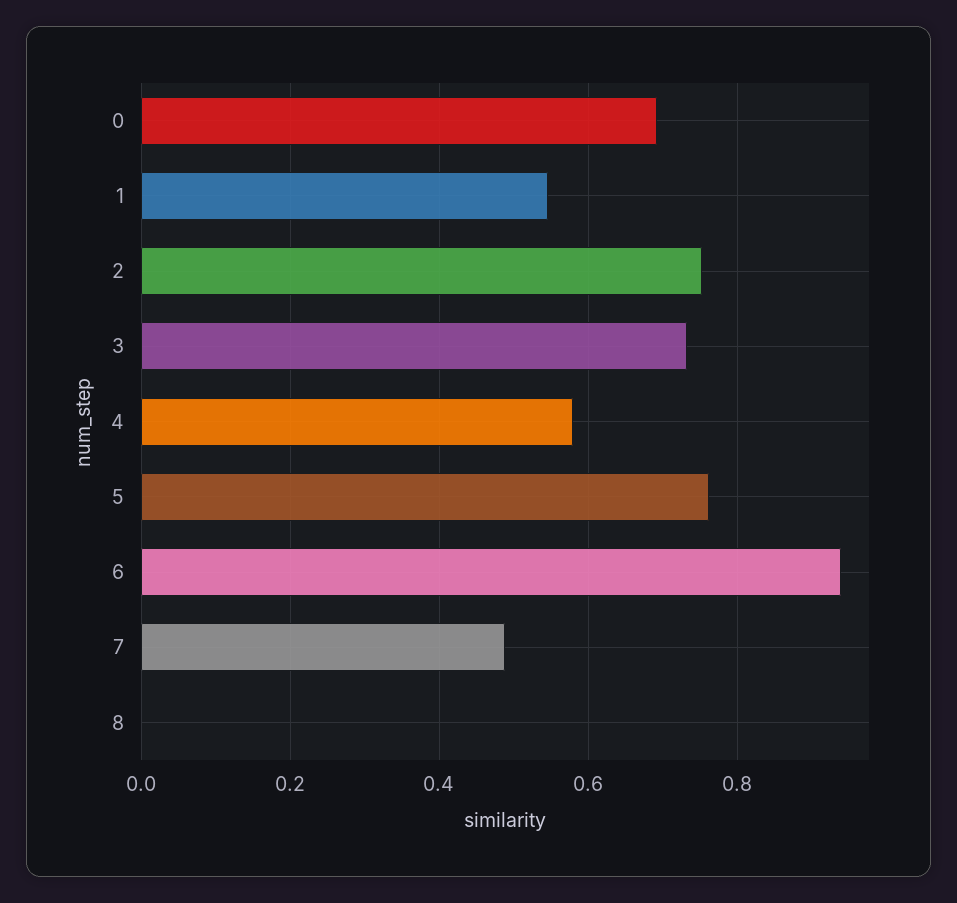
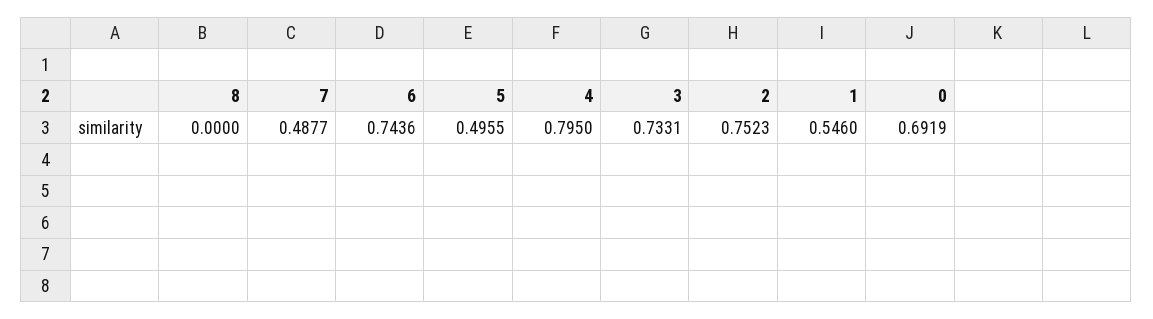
  {
    "0": 0.6919,
    "1": 0.546,
    "2": 0.7523,
    "3": 0.7331,
-   "4": 0.58,
+   "4": 0.795,
-   "5": 0.76,
+   "5": 0.4955,
-   "6": 0.94,
+   "6": 0.7436,
    "7": 0.4877,
    "8": 0
  }

